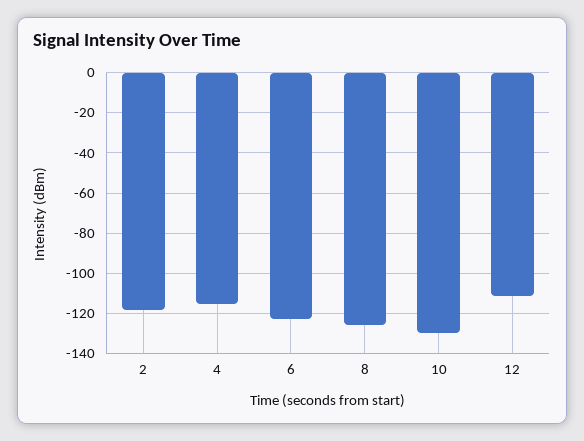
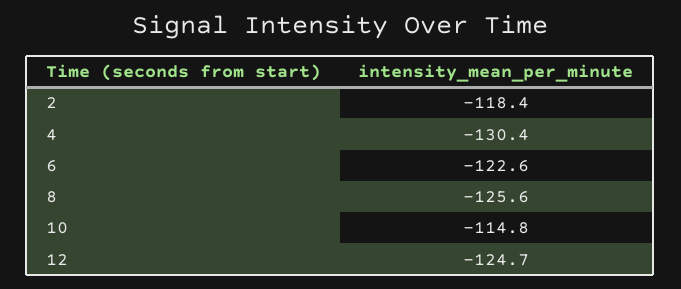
  {
    "2": -118.4,
-   "4": -115,
+   "4": -130.4,
    "6": -122.6,
    "8": -125.6,
-   "10": -130,
+   "10": -114.8,
-   "12": -110
+   "12": -124.7
  }

